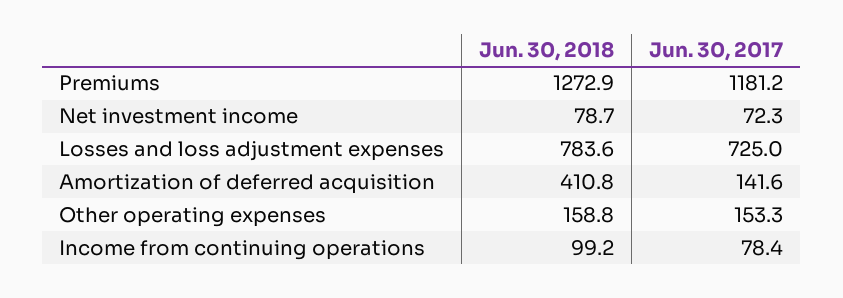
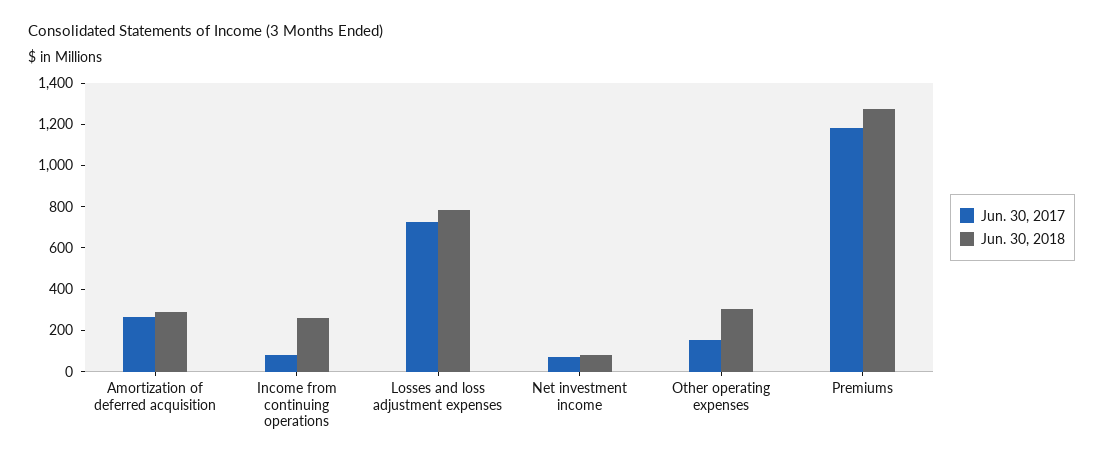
  {
    "Jun. 30, 2018": {
      "Premiums": 1272.9,
      "Net investment income": 78.7,
      "Losses and loss adjustment expenses": 783.6,
-     "Amortization of deferred acquisition": 410.8,
+     "Amortization of deferred acquisition": 300,
-     "Other operating expenses": 158.8,
+     "Other operating expenses": 300,
-     "Income from continuing operations": 99.2
+     "Income from continuing operations": 250
    },
    "Jun. 30, 2017": {
      "Premiums": 1181.2,
      "Net investment income": 72.3,
      "Losses and loss adjustment expenses": 725,
-     "Amortization of deferred acquisition": 141.6,
+     "Amortization of deferred acquisition": 250,
      "Other operating expenses": 153.3,
      "Income from continuing operations": 78.4
    }
  }

